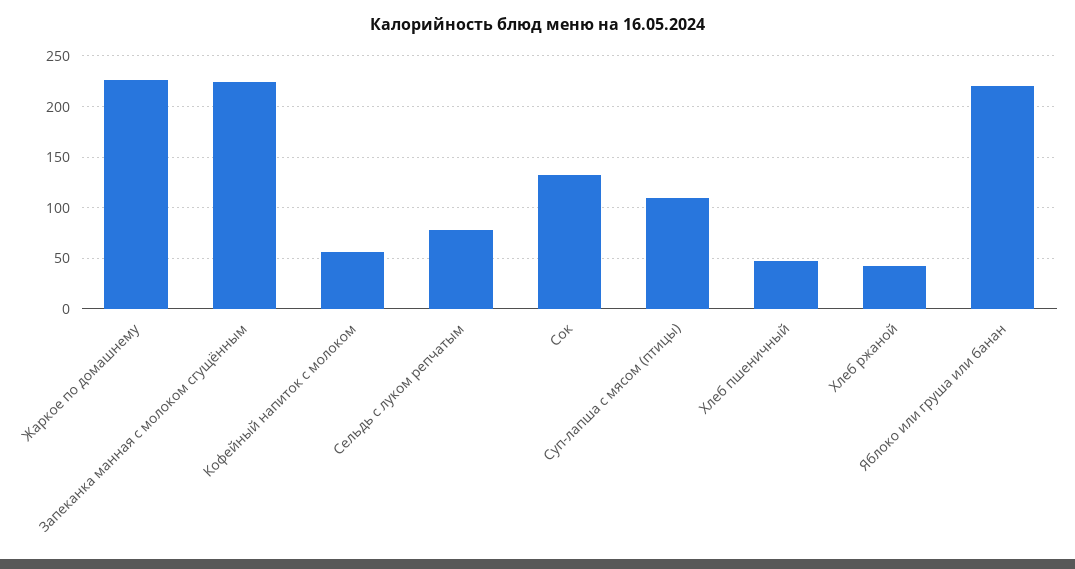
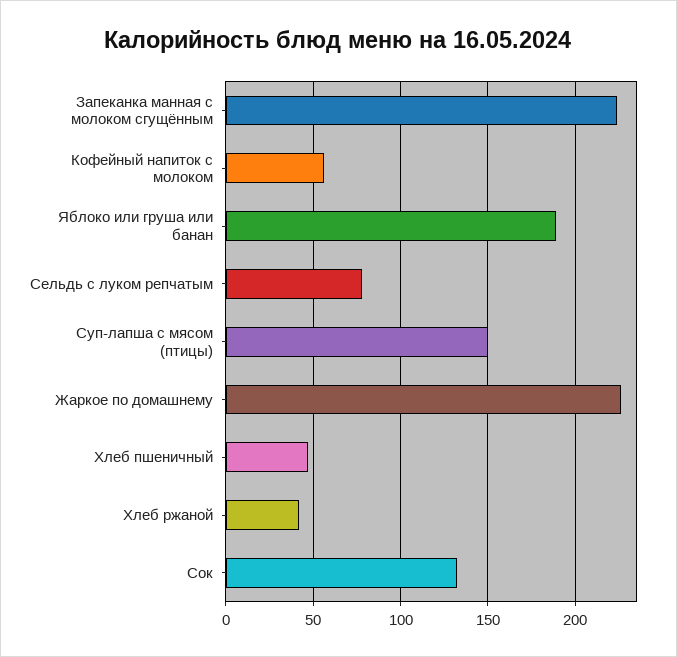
  {
    "Жаркое по домашнему": 225,
    "Запеканка манная с молоком сгущённым": 225,
    "Кофейный напиток с молоком": 55,
    "Сельдь с луком репчатым": 80,
    "Сок": 130,
-   "Суп-лапша с мясом (птицы)": 110,
+   "Суп-лапша с мясом (птицы)": 150,
    "Хлеб пшеничный": 45,
    "Хлеб ржаной": 40,
-   "Яблоко или груша или банан": 220
+   "Яблоко или груша или банан": 190
  }

